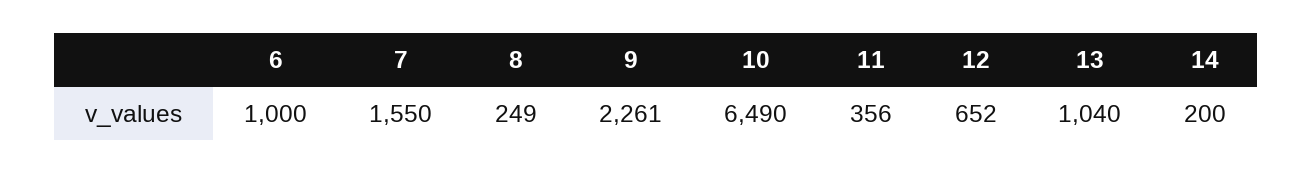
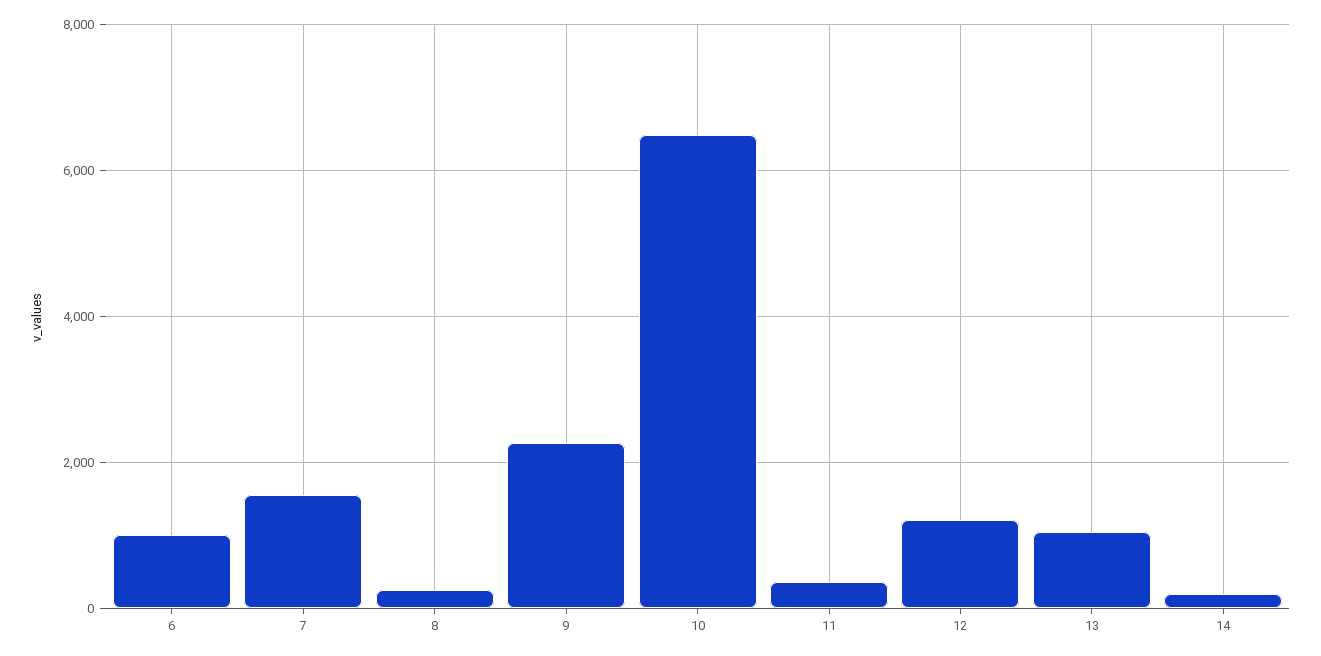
  {
    "6": 1000,
    "7": 1550,
    "8": 249,
    "9": 2261,
    "10": 6490,
    "11": 356,
-   "12": 652,
+   "12": 1200,
    "13": 1040,
    "14": 200
  }

